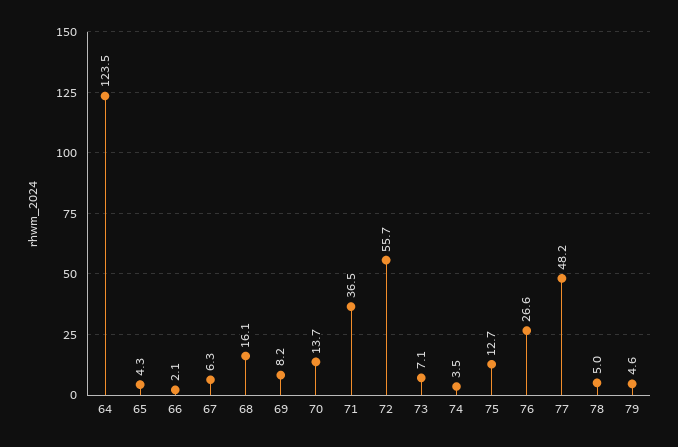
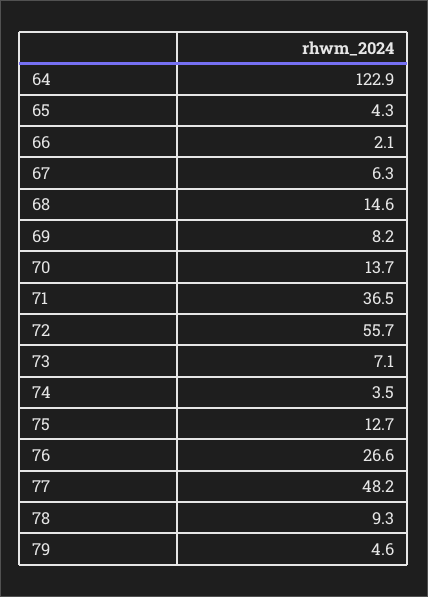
  {
-   "64": 123.5,
+   "64": 122.9,
    "65": 4.3,
    "66": 2.1,
    "67": 6.3,
-   "68": 16.1,
+   "68": 14.6,
    "69": 8.2,
    "70": 13.7,
    "71": 36.5,
    "72": 55.7,
    "73": 7.1,
    "74": 3.5,
    "75": 12.7,
    "76": 26.6,
    "77": 48.2,
-   "78": 5,
+   "78": 9.3,
    "79": 4.6
  }

